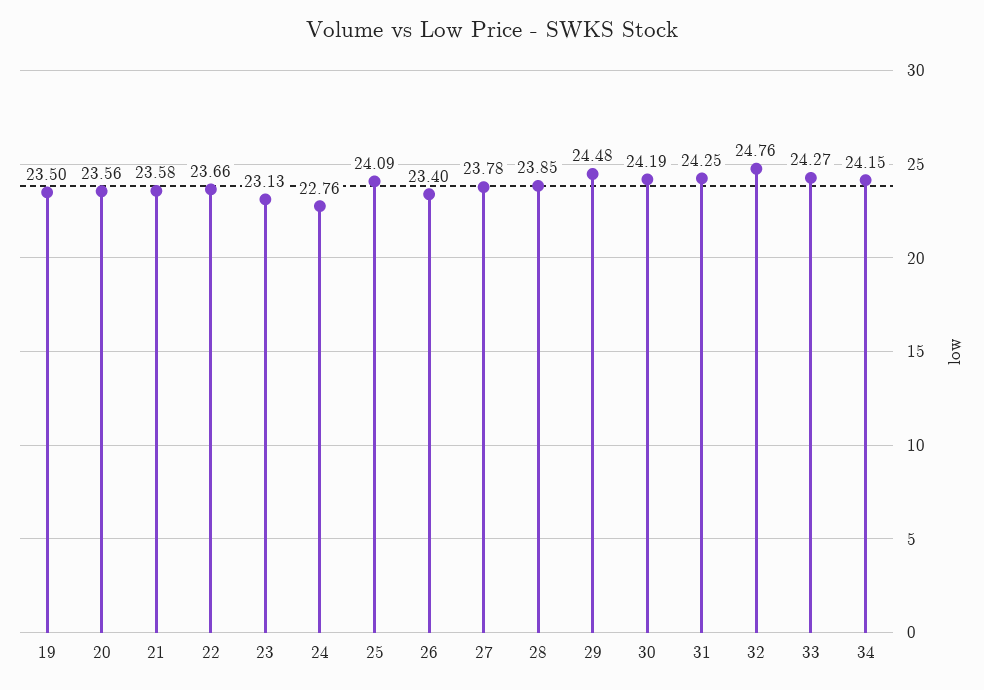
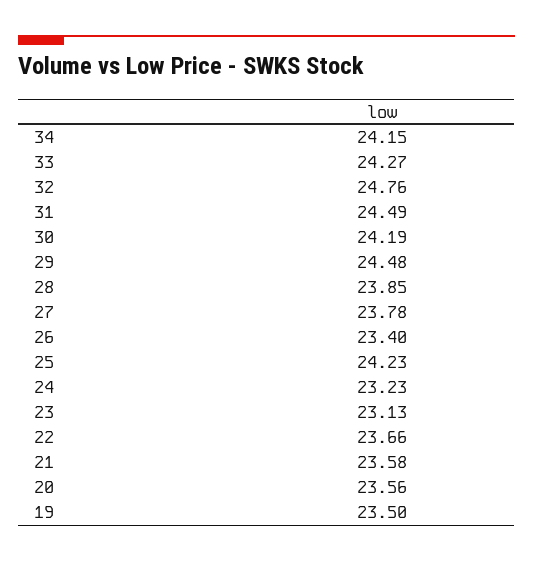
  {
    "19": 23.5,
    "20": 23.56,
    "21": 23.58,
    "22": 23.66,
    "23": 23.13,
-   "24": 22.76,
+   "24": 23.23,
-   "25": 24.09,
+   "25": 24.23,
    "26": 23.4,
    "27": 23.78,
    "28": 23.85,
    "29": 24.48,
    "30": 24.19,
-   "31": 24.25,
+   "31": 24.49,
    "32": 24.76,
    "33": 24.27,
    "34": 24.15
  }

